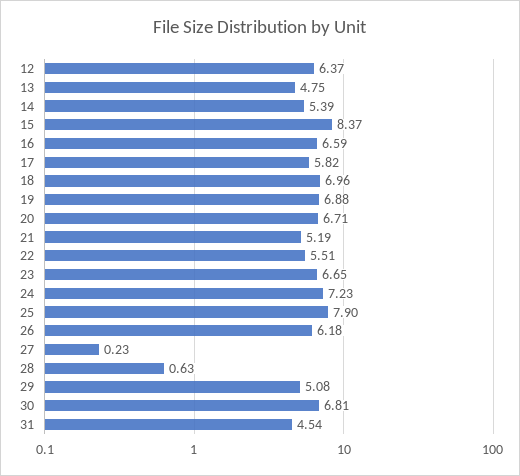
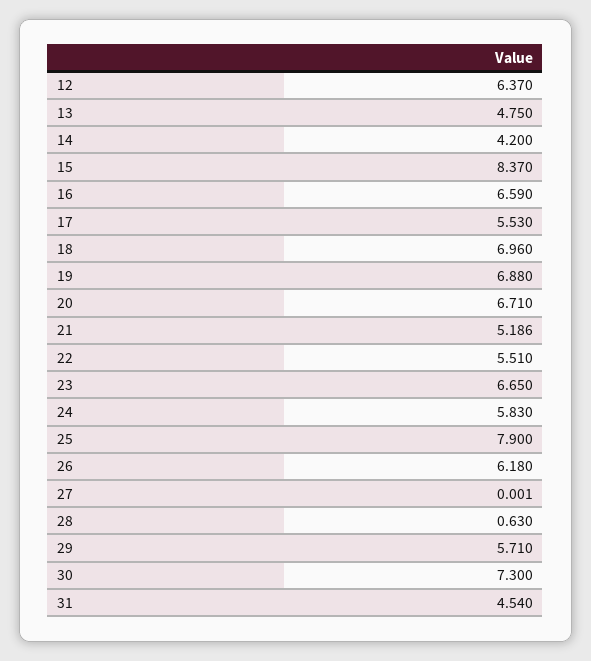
  {
    "12": 6.37,
    "13": 4.75,
-   "14": 5.39,
+   "14": 4.2,
    "15": 8.37,
    "16": 6.59,
-   "17": 5.82,
+   "17": 5.53,
    "18": 6.96,
    "19": 6.88,
    "20": 6.71,
    "21": 5.186,
    "22": 5.51,
    "23": 6.65,
-   "24": 7.23,
+   "24": 5.83,
    "25": 7.9,
    "26": 6.18,
-   "27": 0.23,
+   "27": 0.001,
    "28": 0.63,
-   "29": 5.08,
+   "29": 5.71,
-   "30": 6.81,
+   "30": 7.3,
    "31": 4.54
  }

